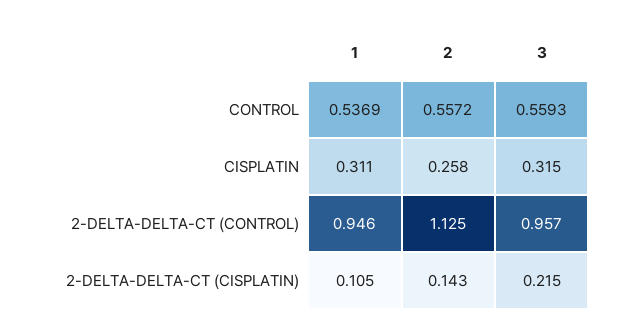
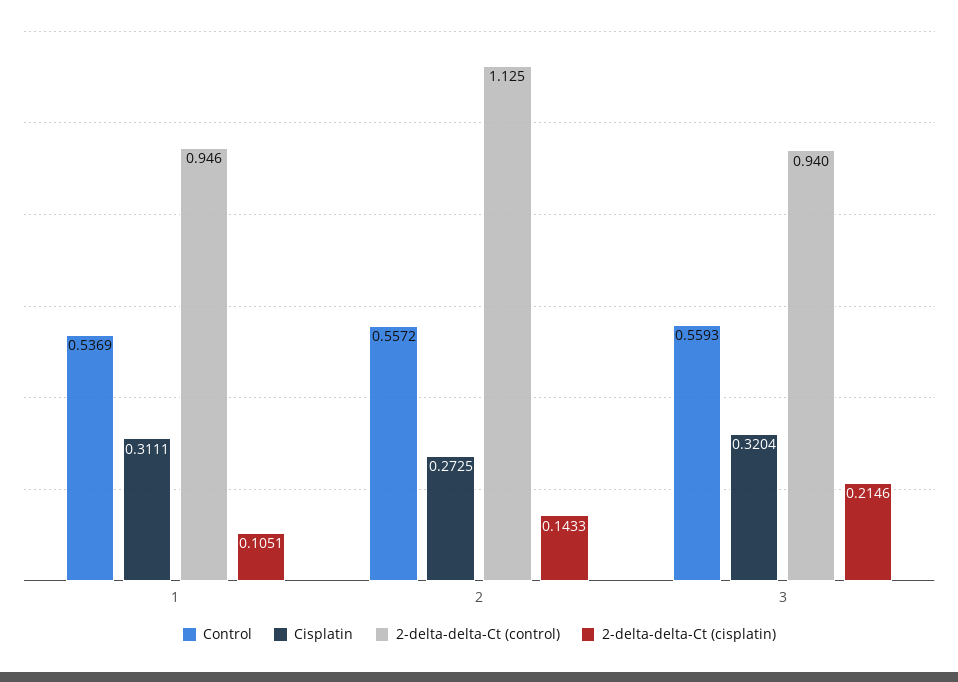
  {
    "CONTROL": {
      "1": 0.5369,
      "2": 0.5572,
      "3": 0.5593
    },
    "CISPLATIN": {
      "1": 0.3111,
-     "2": 0.258,
+     "2": 0.2725,
-     "3": 0.315
+     "3": 0.3204
    },
    "2-DELTA-DELTA-CT (CONTROL)": {
      "1": 0.946,
      "2": 1.125,
-     "3": 0.957
+     "3": 0.94
    },
    "2-DELTA-DELTA-CT (CISPLATIN)": {
      "1": 0.1051,
      "2": 0.1433,
      "3": 0.2146
    }
  }

